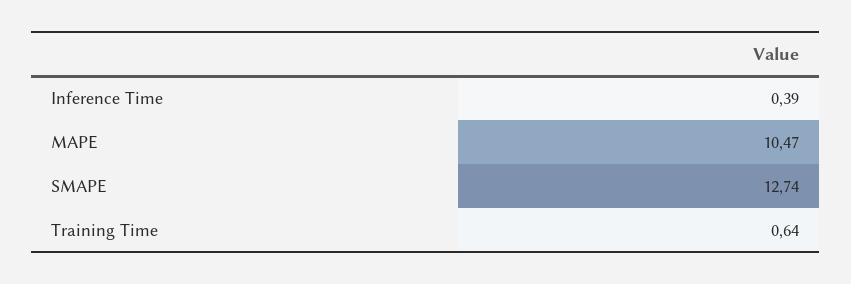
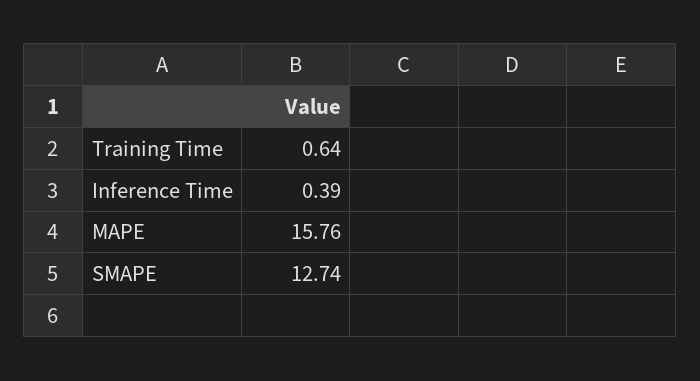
  {
    "Inference Time": 0.39,
-   "MAPE": 10.47,
+   "MAPE": 15.76,
    "SMAPE": 12.74,
    "Training Time": 0.64
  }

